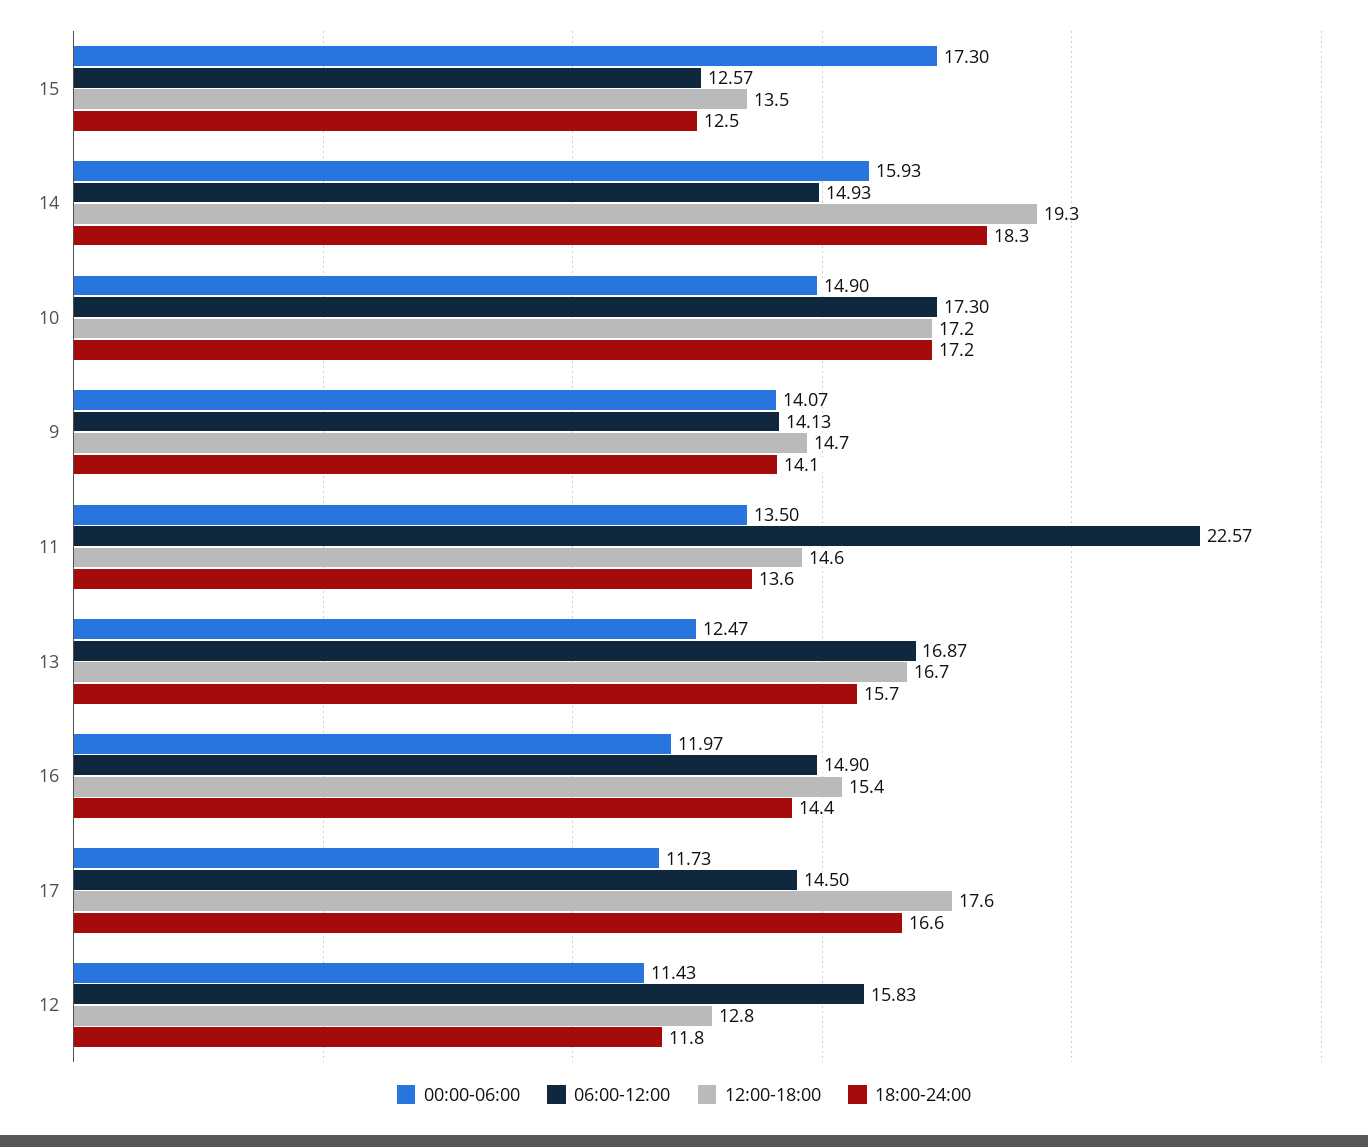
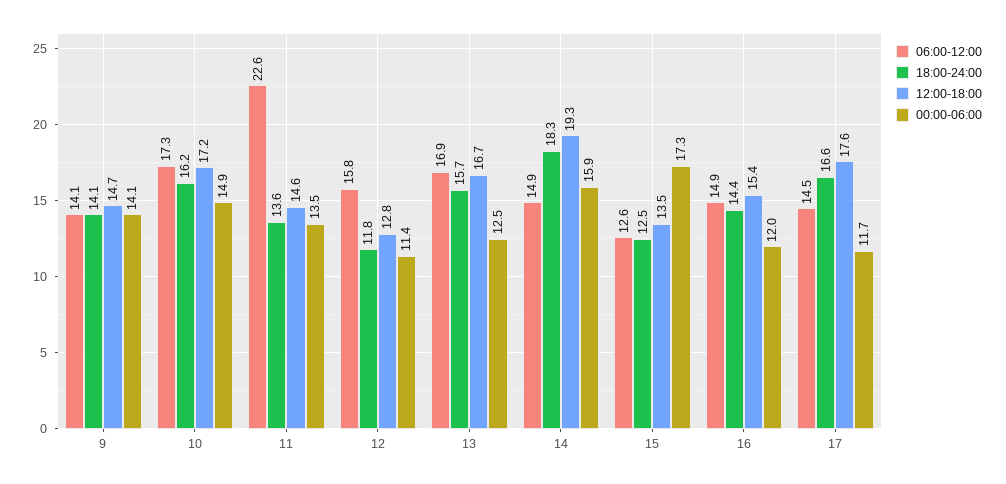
  {
    "00:00-06:00": {
      "15": 17.3,
      "14": 15.93,
      "10": 14.9,
      "9": 14.07,
      "11": 13.5,
      "13": 12.47,
      "16": 11.97,
      "17": 11.73,
      "12": 11.43
    },
    "06:00-12:00": {
      "15": 12.57,
      "14": 14.93,
      "10": 17.3,
      "9": 14.13,
      "11": 22.57,
      "13": 16.87,
      "16": 14.9,
      "17": 14.5,
      "12": 15.83
    },
    "12:00-18:00": {
      "15": 13.5,
      "14": 19.3,
      "10": 17.2,
      "9": 14.7,
      "11": 14.6,
      "13": 16.7,
      "16": 15.4,
      "17": 17.6,
      "12": 12.8
    },
    "18:00-24:00": {
      "15": 12.5,
      "14": 18.3,
-     "10": 17.2,
+     "10": 16.2,
      "9": 14.1,
      "11": 13.6,
      "13": 15.7,
      "16": 14.4,
      "17": 16.6,
      "12": 11.8
    }
  }

